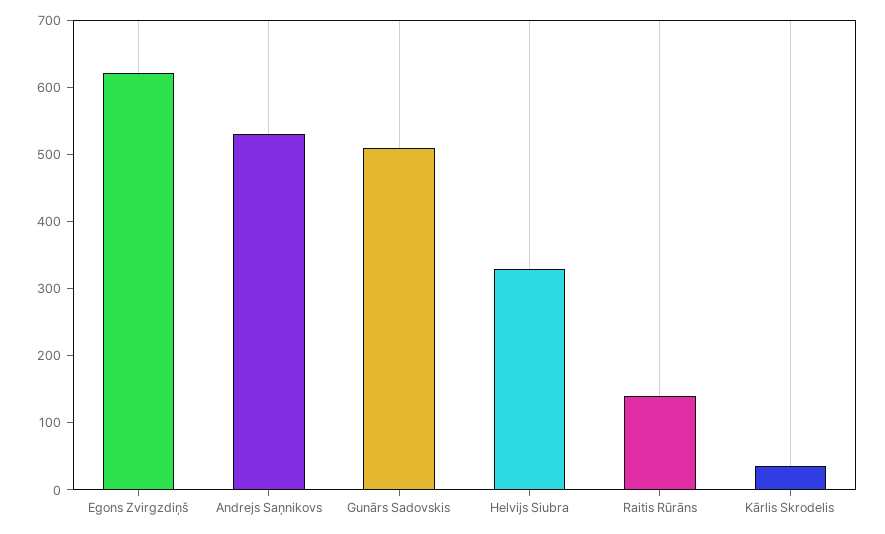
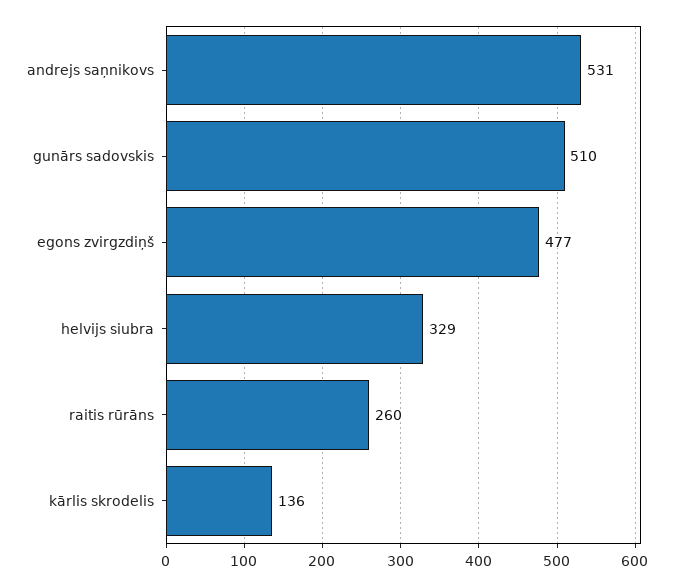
  {
-   "Egons Zvirgzdiņš": 620,
+   "Egons Zvirgzdiņš": 477,
    "Andrejs Saņnikovs": 531,
    "Gunārs Sadovskis": 510,
    "Helvijs Siubra": 329,
-   "Raitis Rūrāns": 140,
+   "Raitis Rūrāns": 260,
-   "Kārlis Skrodelis": 40
+   "Kārlis Skrodelis": 136
  }

